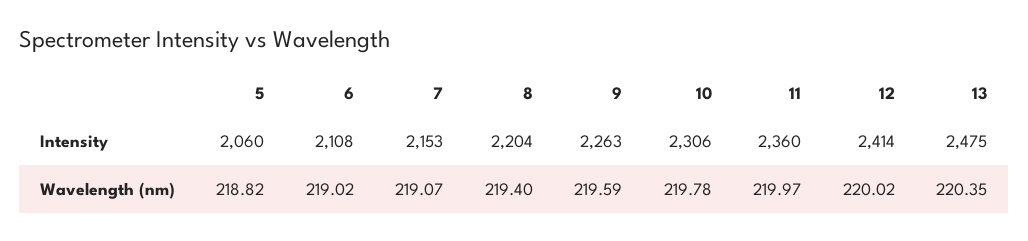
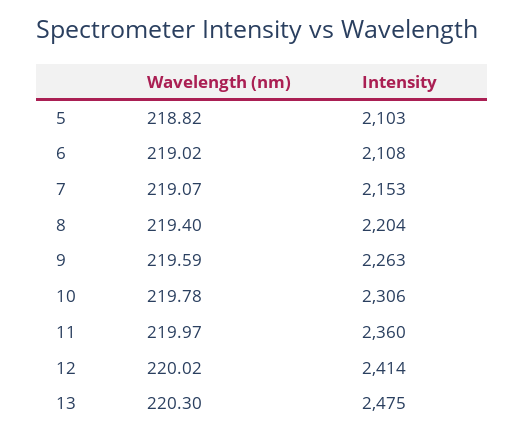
  {
    "5": {
-     "Intensity": 2060,
+     "Intensity": 2103,
      "Wavelength (nm)": 218.82
    },
    "6": {
      "Intensity": 2108,
      "Wavelength (nm)": 219.02
    },
    "7": {
      "Intensity": 2153,
      "Wavelength (nm)": 219.07
    },
    "8": {
      "Intensity": 2204,
      "Wavelength (nm)": 219.4
    },
    "9": {
      "Intensity": 2263,
      "Wavelength (nm)": 219.59
    },
    "10": {
      "Intensity": 2306,
      "Wavelength (nm)": 219.78
    },
    "11": {
      "Intensity": 2360,
      "Wavelength (nm)": 219.97
    },
    "12": {
      "Intensity": 2414,
      "Wavelength (nm)": 220.02
    },
    "13": {
      "Intensity": 2475,
-     "Wavelength (nm)": 220.35
+     "Wavelength (nm)": 220.3
    }
  }

